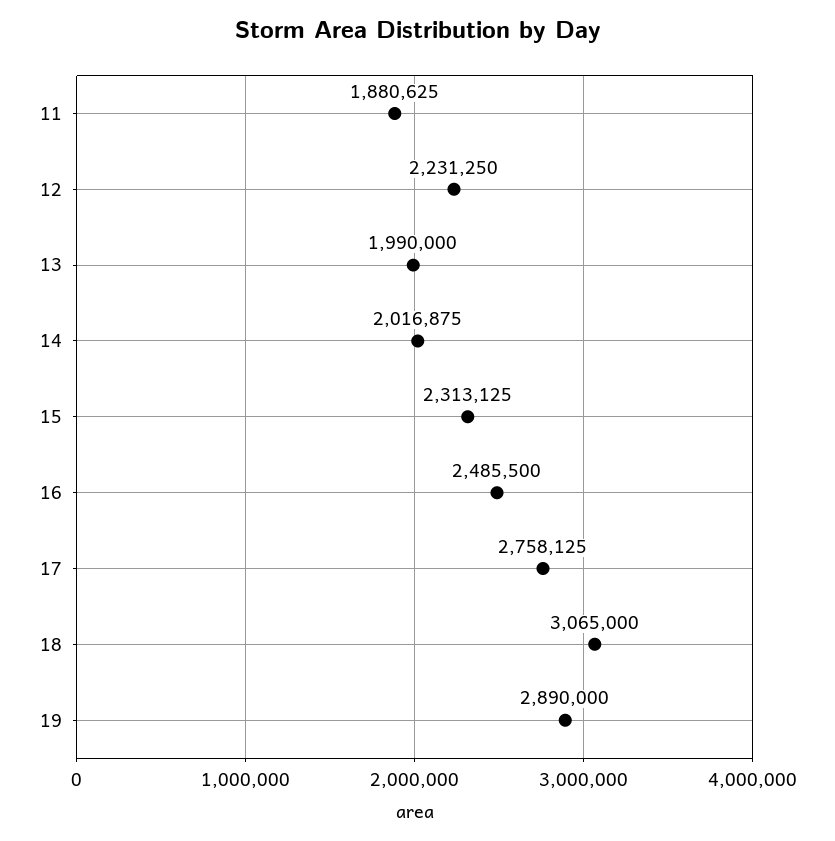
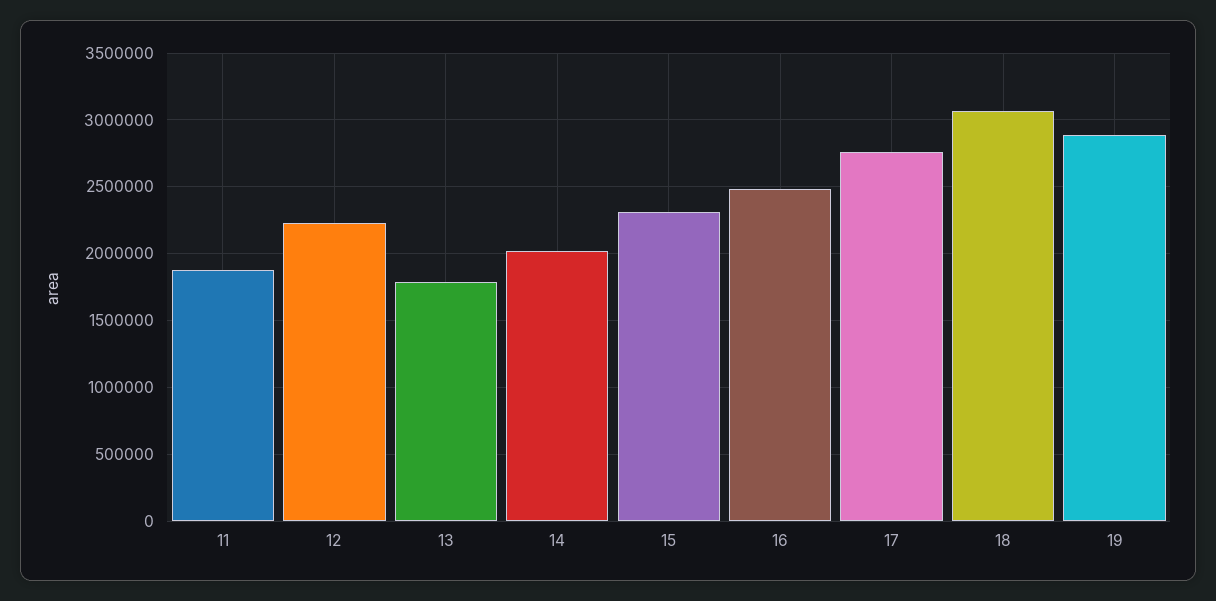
  {
    "11": 1880625,
    "12": 2231250,
-   "13": 1990000,
+   "13": 1800000,
    "14": 2016875,
    "15": 2313125,
    "16": 2485500,
    "17": 2758125,
    "18": 3065000,
    "19": 2890000
  }

